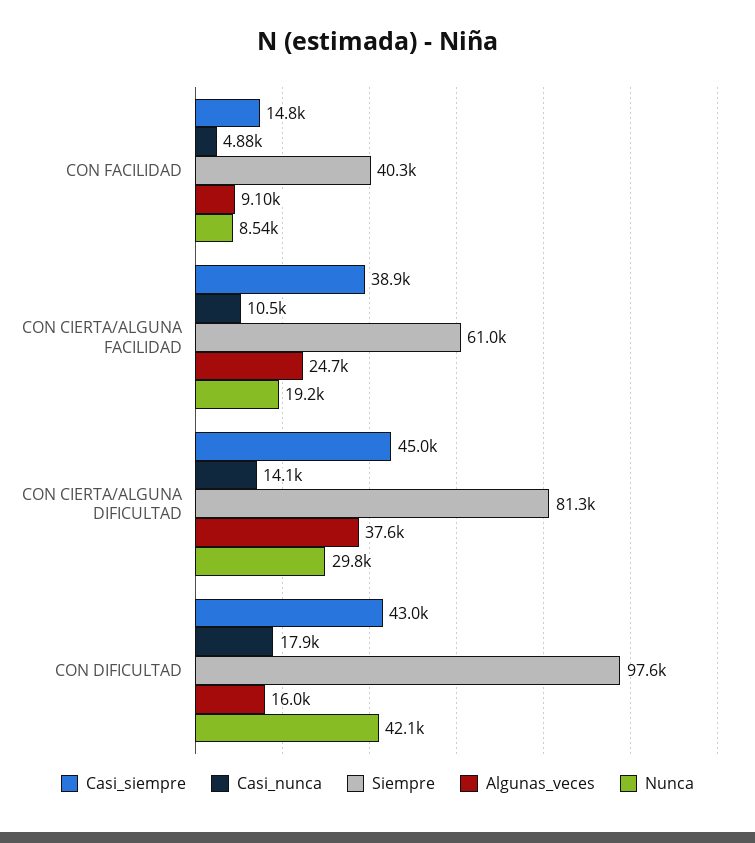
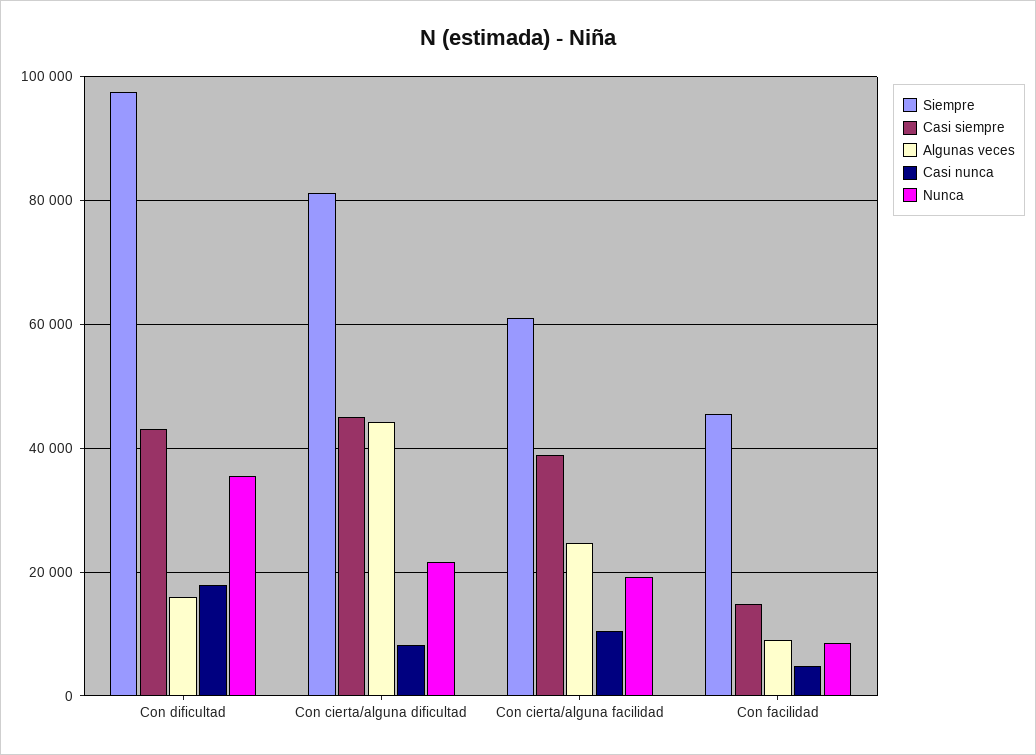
  {
    "Casi_siempre": {
      "CON FACILIDAD": 14800,
      "CON CIERTA/ALGUNA FACILIDAD": 38900,
      "CON CIERTA/ALGUNA DIFICULTAD": 45000,
      "CON DIFICULTAD": 43000
    },
    "Casi_nunca": {
      "CON FACILIDAD": 4880,
      "CON CIERTA/ALGUNA FACILIDAD": 10500,
-     "CON CIERTA/ALGUNA DIFICULTAD": 14100,
+     "CON CIERTA/ALGUNA DIFICULTAD": 8000,
      "CON DIFICULTAD": 17900
    },
    "Siempre": {
-     "CON FACILIDAD": 40300,
+     "CON FACILIDAD": 46000,
      "CON CIERTA/ALGUNA FACILIDAD": 61000,
      "CON CIERTA/ALGUNA DIFICULTAD": 81300,
      "CON DIFICULTAD": 97600
    },
    "Algunas_veces": {
      "CON FACILIDAD": 9100,
      "CON CIERTA/ALGUNA FACILIDAD": 24700,
-     "CON CIERTA/ALGUNA DIFICULTAD": 37600,
+     "CON CIERTA/ALGUNA DIFICULTAD": 44000,
      "CON DIFICULTAD": 16000
    },
    "Nunca": {
      "CON FACILIDAD": 8540,
      "CON CIERTA/ALGUNA FACILIDAD": 19200,
-     "CON CIERTA/ALGUNA DIFICULTAD": 29800,
+     "CON CIERTA/ALGUNA DIFICULTAD": 22000,
-     "CON DIFICULTAD": 42100
+     "CON DIFICULTAD": 36000
    }
  }

